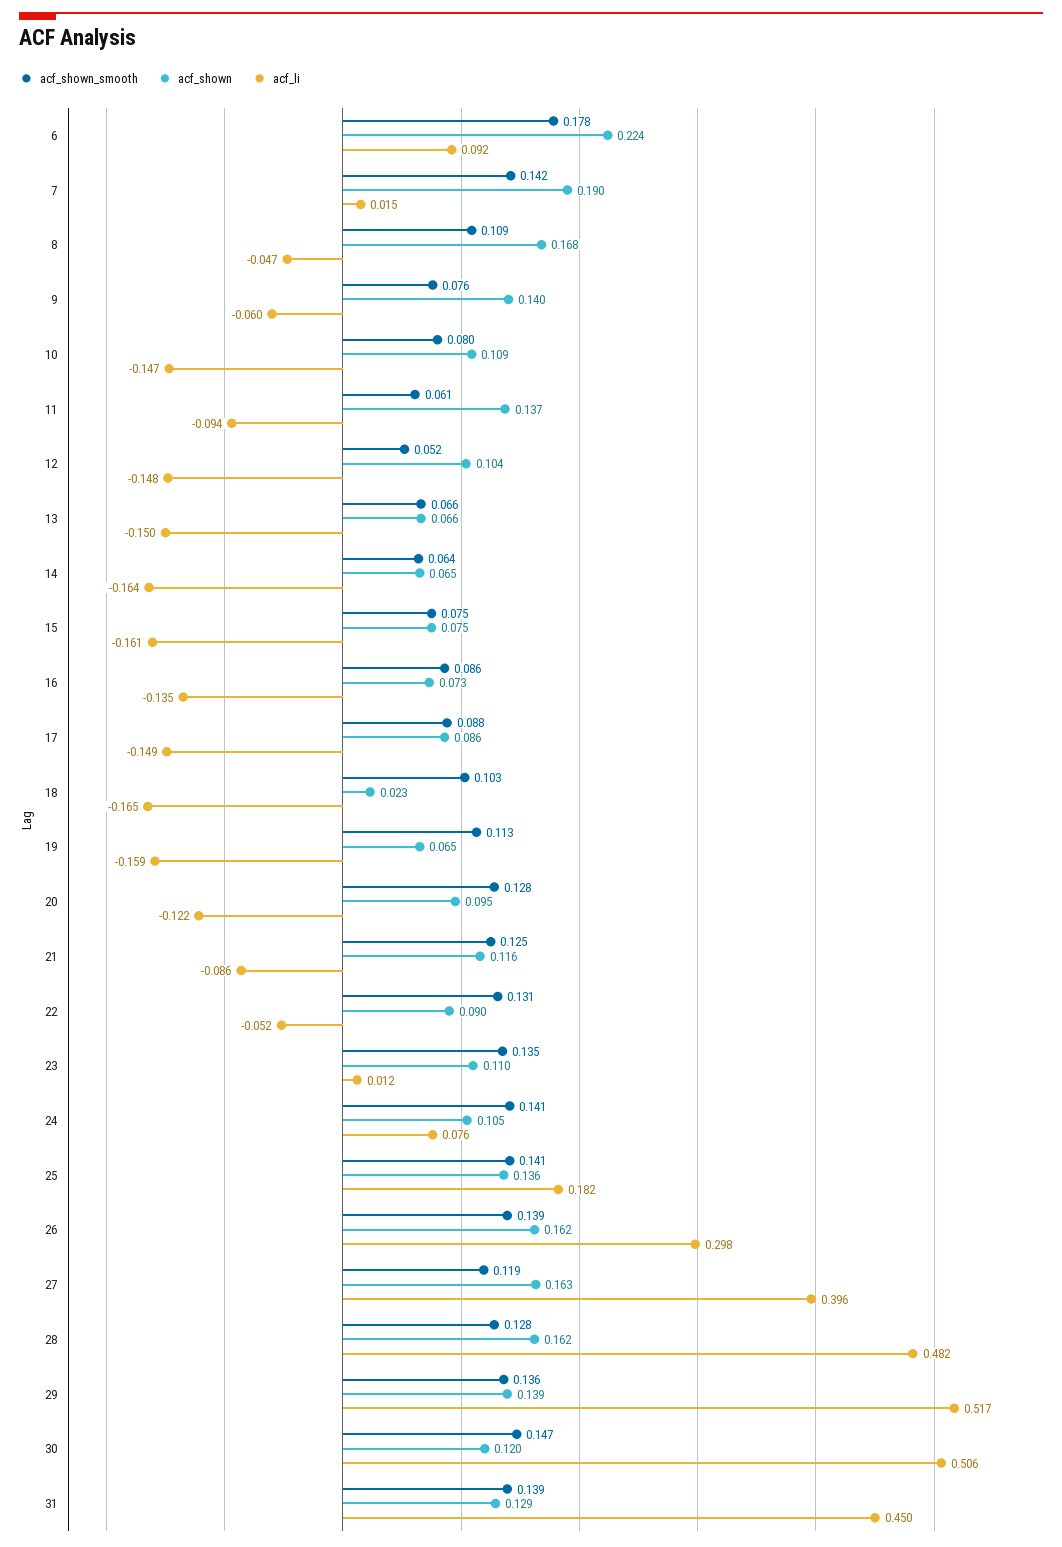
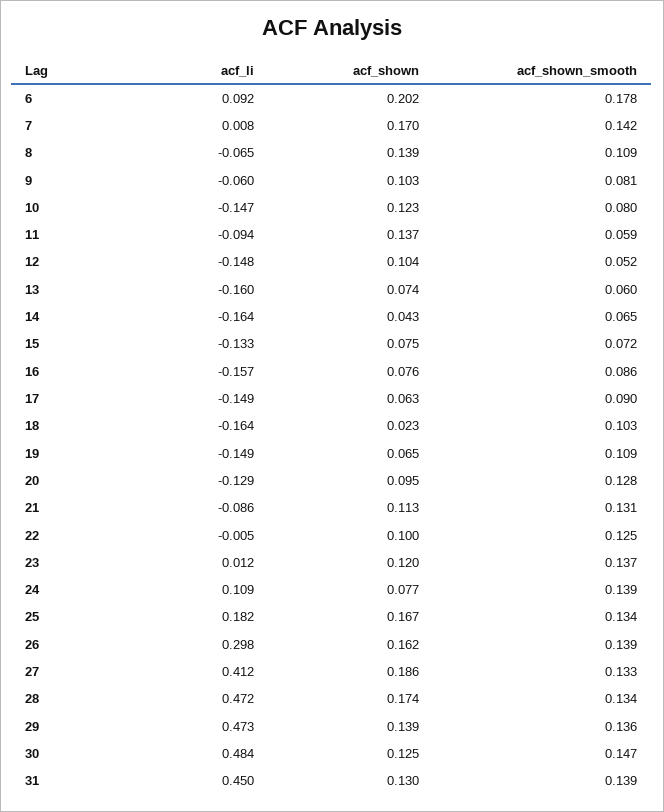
  {
    "acf_shown_smooth": {
      "6": 0.178,
      "7": 0.142,
      "8": 0.109,
-     "9": 0.076,
+     "9": 0.081,
      "10": 0.08,
-     "11": 0.061,
+     "11": 0.059,
      "12": 0.052,
-     "13": 0.066,
+     "13": 0.06,
-     "14": 0.064,
+     "14": 0.065,
-     "15": 0.075,
+     "15": 0.072,
      "16": 0.086,
-     "17": 0.088,
+     "17": 0.09,
      "18": 0.103,
-     "19": 0.113,
+     "19": 0.109,
      "20": 0.128,
-     "21": 0.125,
+     "21": 0.131,
-     "22": 0.131,
+     "22": 0.125,
-     "23": 0.135,
+     "23": 0.137,
-     "24": 0.141,
+     "24": 0.139,
-     "25": 0.141,
+     "25": 0.134,
      "26": 0.139,
-     "27": 0.119,
+     "27": 0.133,
-     "28": 0.128,
+     "28": 0.134,
      "29": 0.136,
      "30": 0.147,
      "31": 0.139
    },
    "acf_shown": {
-     "6": 0.224,
+     "6": 0.202,
-     "7": 0.19,
+     "7": 0.17,
-     "8": 0.168,
+     "8": 0.139,
-     "9": 0.14,
+     "9": 0.103,
-     "10": 0.109,
+     "10": 0.123,
      "11": 0.137,
      "12": 0.104,
-     "13": 0.066,
+     "13": 0.074,
-     "14": 0.065,
+     "14": 0.043,
      "15": 0.075,
-     "16": 0.073,
+     "16": 0.076,
-     "17": 0.086,
+     "17": 0.063,
      "18": 0.023,
      "19": 0.065,
      "20": 0.095,
-     "21": 0.116,
+     "21": 0.113,
-     "22": 0.09,
+     "22": 0.1,
-     "23": 0.11,
+     "23": 0.12,
-     "24": 0.105,
+     "24": 0.077,
-     "25": 0.136,
+     "25": 0.167,
      "26": 0.162,
-     "27": 0.163,
+     "27": 0.186,
-     "28": 0.162,
+     "28": 0.174,
      "29": 0.139,
-     "30": 0.12,
+     "30": 0.125,
-     "31": 0.129
+     "31": 0.13
    },
    "acf_li": {
      "6": 0.092,
-     "7": 0.015,
+     "7": 0.008,
-     "8": -0.047,
+     "8": -0.065,
      "9": -0.06,
      "10": -0.147,
      "11": -0.094,
      "12": -0.148,
-     "13": -0.15,
+     "13": -0.16,
      "14": -0.164,
-     "15": -0.161,
+     "15": -0.133,
-     "16": -0.135,
+     "16": -0.157,
      "17": -0.149,
-     "18": -0.165,
+     "18": -0.164,
-     "19": -0.159,
+     "19": -0.149,
-     "20": -0.122,
+     "20": -0.129,
      "21": -0.086,
-     "22": -0.052,
+     "22": -0.005,
      "23": 0.012,
-     "24": 0.076,
+     "24": 0.109,
      "25": 0.182,
      "26": 0.298,
-     "27": 0.396,
+     "27": 0.412,
-     "28": 0.482,
+     "28": 0.472,
-     "29": 0.517,
+     "29": 0.473,
-     "30": 0.506,
+     "30": 0.484,
      "31": 0.45
    }
  }

